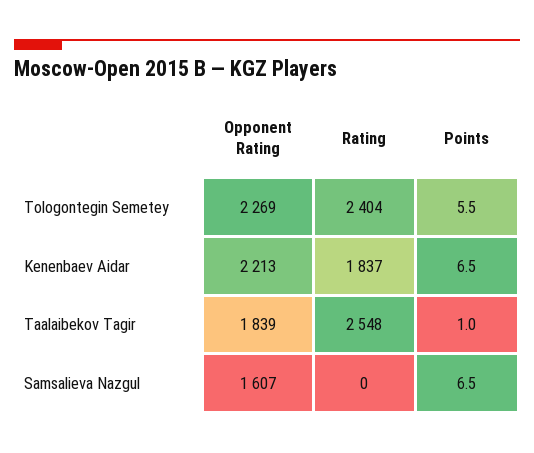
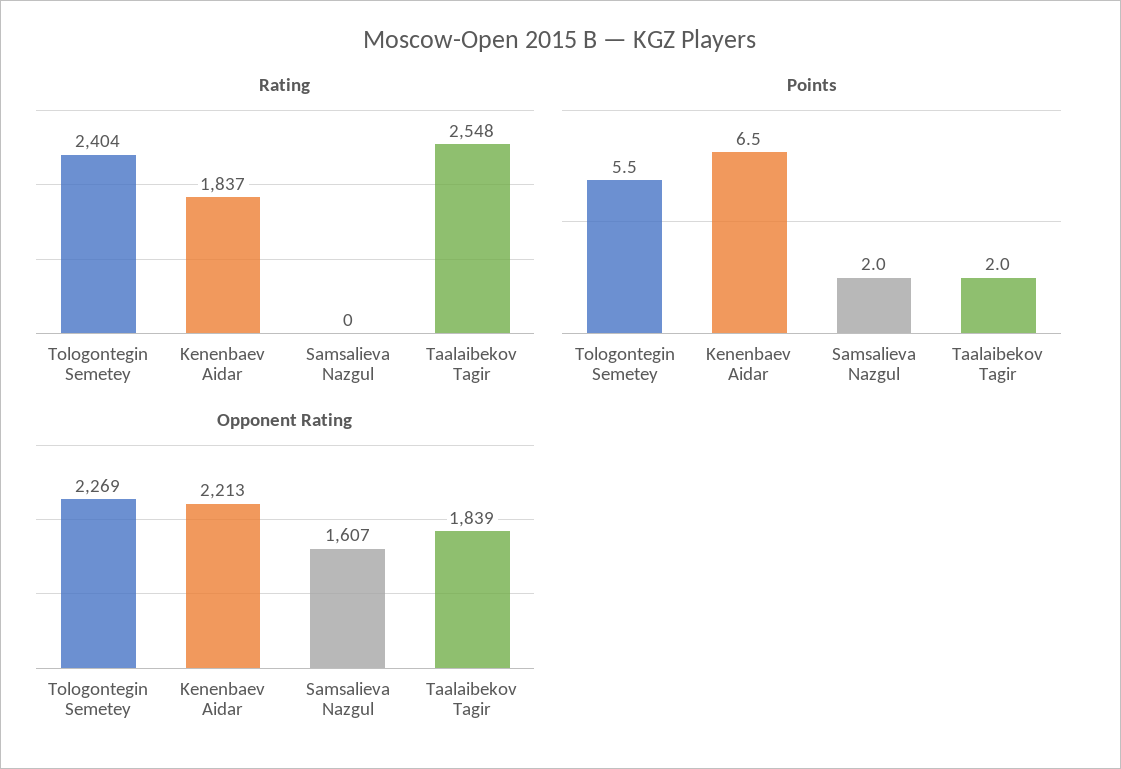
  {
    "Opponent Rating": {
      "Tologontegin Semetey": 2269,
      "Kenenbaev Aidar": 2213,
      "Taalaibekov Tagir": 1839,
      "Samsalieva Nazgul": 1607
    },
    "Rating": {
      "Tologontegin Semetey": 2404,
      "Kenenbaev Aidar": 1837,
      "Taalaibekov Tagir": 2548,
      "Samsalieva Nazgul": 0
    },
    "Points": {
      "Tologontegin Semetey": 5.5,
      "Kenenbaev Aidar": 6.5,
-     "Taalaibekov Tagir": 1,
+     "Taalaibekov Tagir": 2,
-     "Samsalieva Nazgul": 6.5
+     "Samsalieva Nazgul": 2
    }
  }

